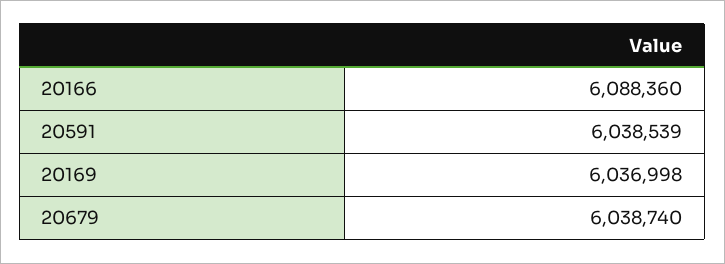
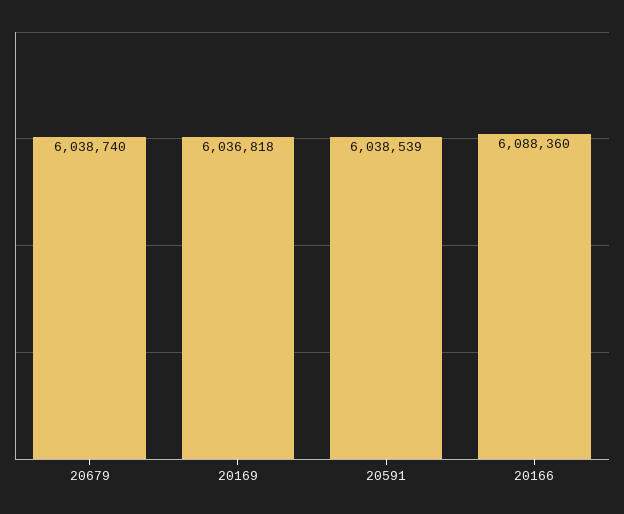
  {
    "20166": 6088360,
    "20591": 6038539,
-   "20169": 6036998,
+   "20169": 6036818,
    "20679": 6038740
  }

